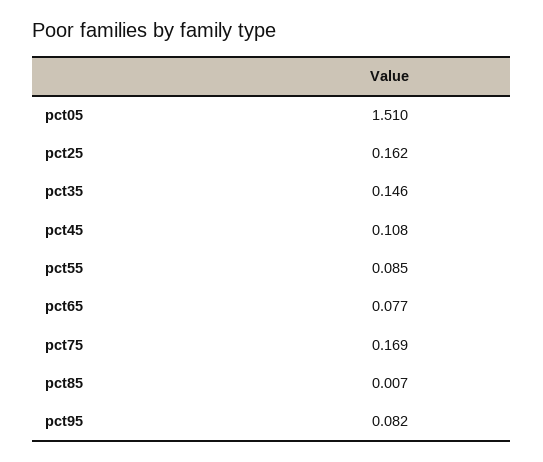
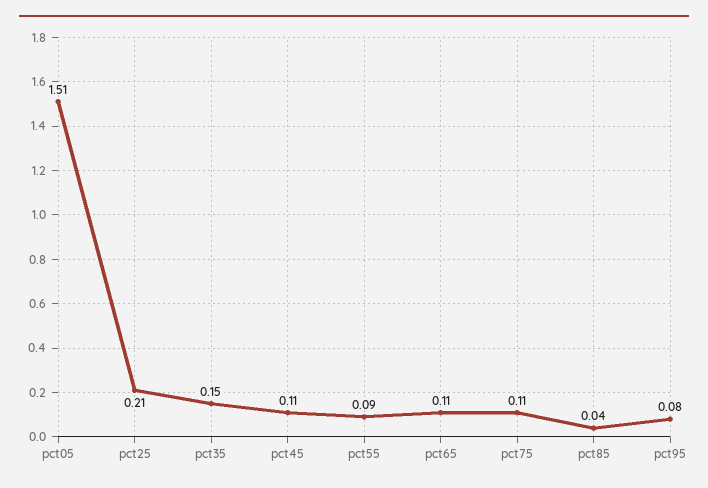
  {
    "pct05": 1.51,
-   "pct25": 0.162,
+   "pct25": 0.21,
    "pct35": 0.146,
    "pct45": 0.108,
    "pct55": 0.085,
-   "pct65": 0.077,
+   "pct65": 0.11,
-   "pct75": 0.169,
+   "pct75": 0.11,
-   "pct85": 0.007,
+   "pct85": 0.04,
    "pct95": 0.082
  }

